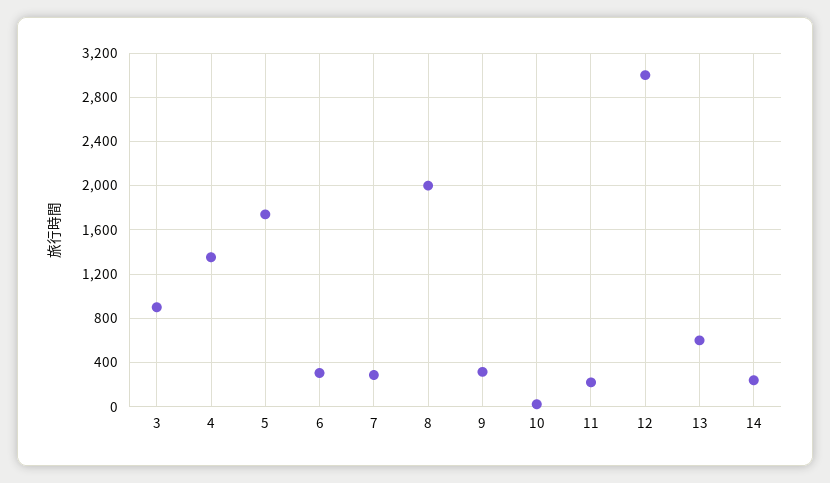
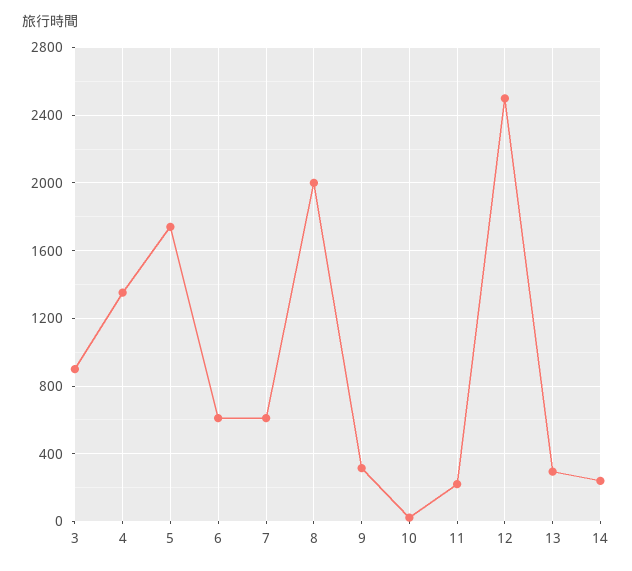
  {
    "3": 900,
    "4": 1350,
    "5": 1750,
-   "6": 300,
+   "6": 600,
-   "7": 300,
+   "7": 600,
    "8": 2000,
    "9": 300,
    "10": 0,
    "11": 200,
-   "12": 3000,
+   "12": 2500,
-   "13": 600,
+   "13": 300,
    "14": 250
  }

